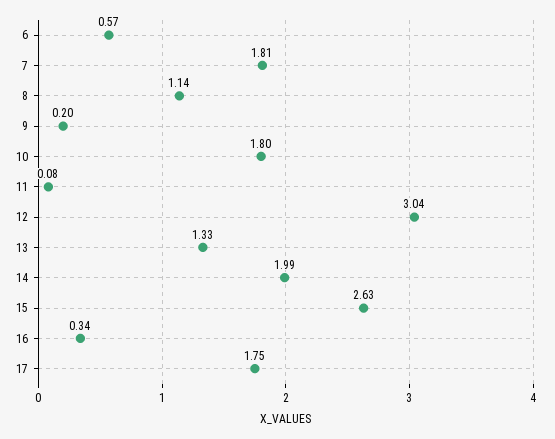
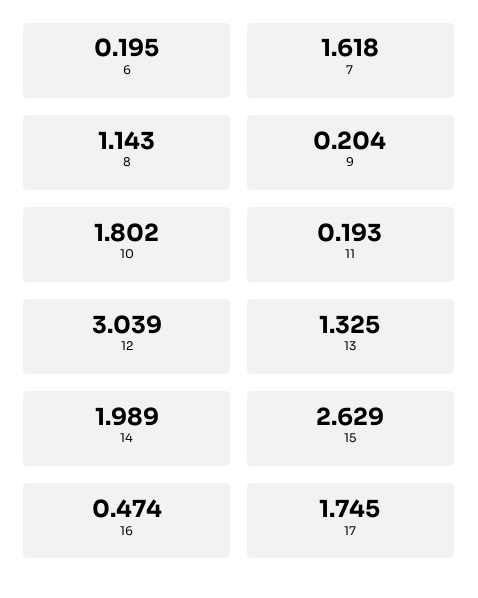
  {
-   "6": 0.57,
+   "6": 0.195,
-   "7": 1.81,
+   "7": 1.618,
    "8": 1.143,
    "9": 0.204,
    "10": 1.802,
-   "11": 0.08,
+   "11": 0.193,
    "12": 3.039,
    "13": 1.325,
    "14": 1.989,
    "15": 2.629,
-   "16": 0.34,
+   "16": 0.474,
    "17": 1.745
  }

